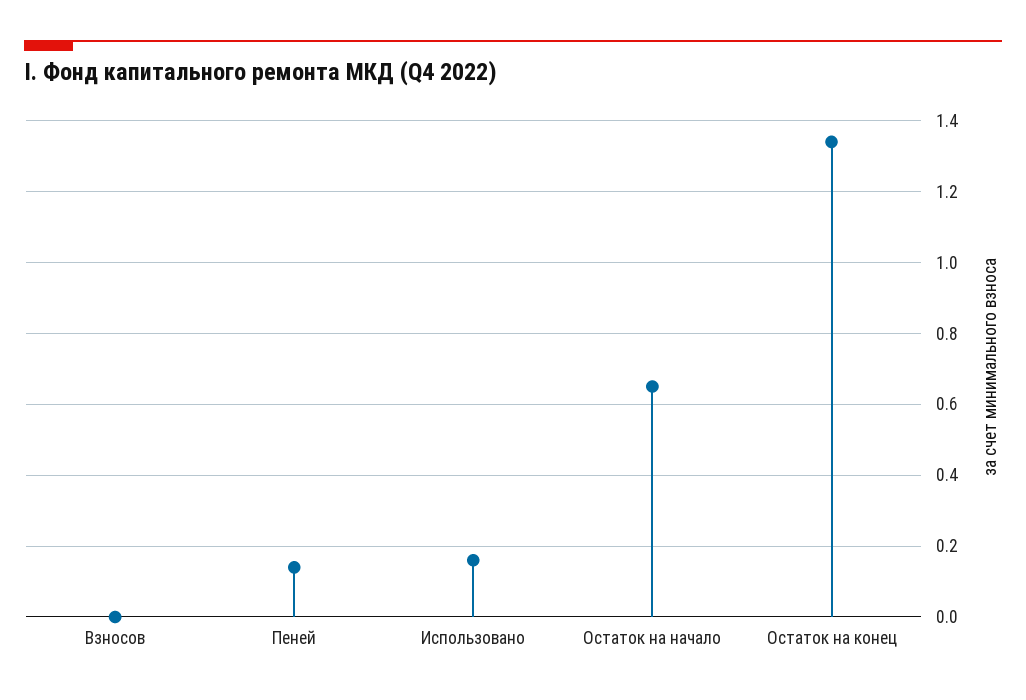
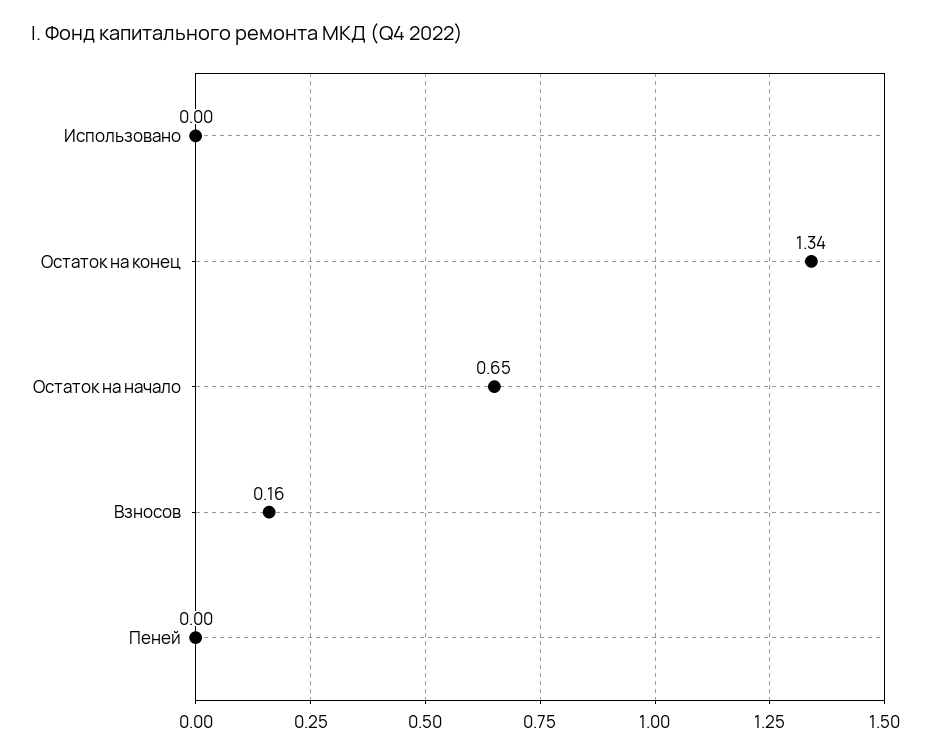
  {
-   "Взносов": 0,
+   "Взносов": 0.16,
-   "Пеней": 0.15,
+   "Пеней": 0,
-   "Использовано": 0.15,
+   "Использовано": 0,
    "Остаток на начало": 0.65,
    "Остаток на конец": 1.34
  }

